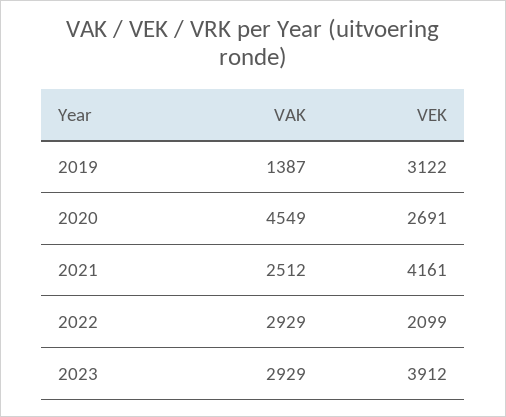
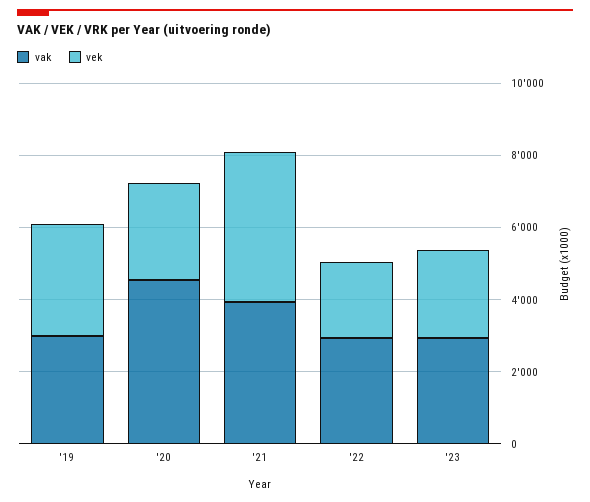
  {
    "VAK": {
-     "2019": 1387,
+     "2019": 3000,
      "2020": 4549,
-     "2021": 2512,
+     "2021": 4000,
      "2022": 2929,
      "2023": 2929
    },
    "VEK": {
      "2019": 3122,
      "2020": 2691,
      "2021": 4161,
      "2022": 2099,
-     "2023": 3912
+     "2023": 2500
    }
  }

